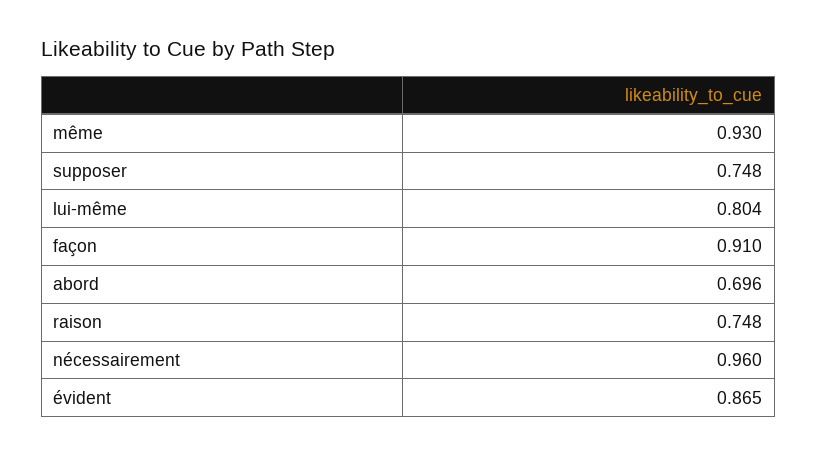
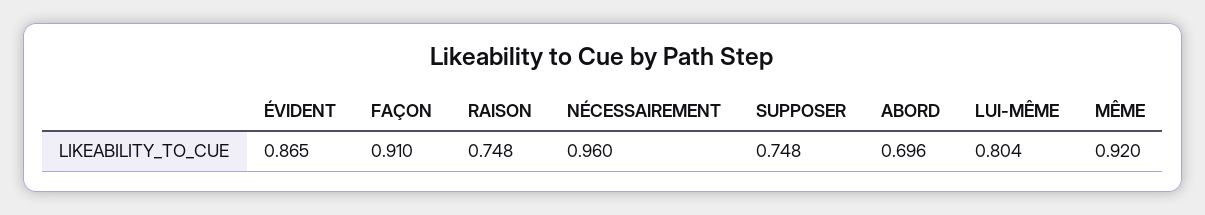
  {
-   "même": 0.93,
+   "même": 0.92,
    "supposer": 0.748,
    "lui-même": 0.804,
    "façon": 0.91,
    "abord": 0.696,
    "raison": 0.748,
    "nécessairement": 0.96,
    "évident": 0.865
  }

